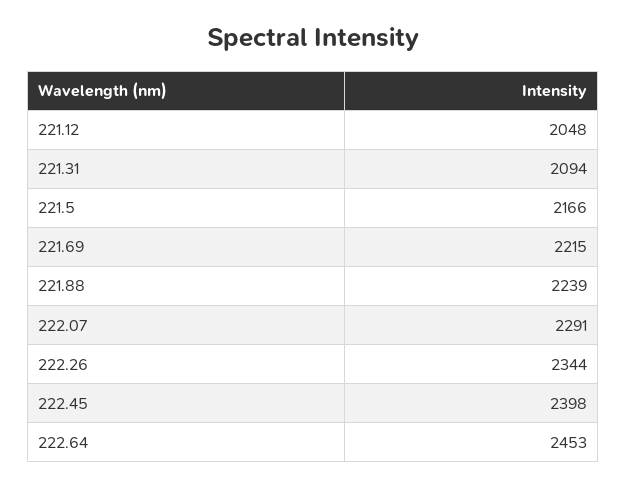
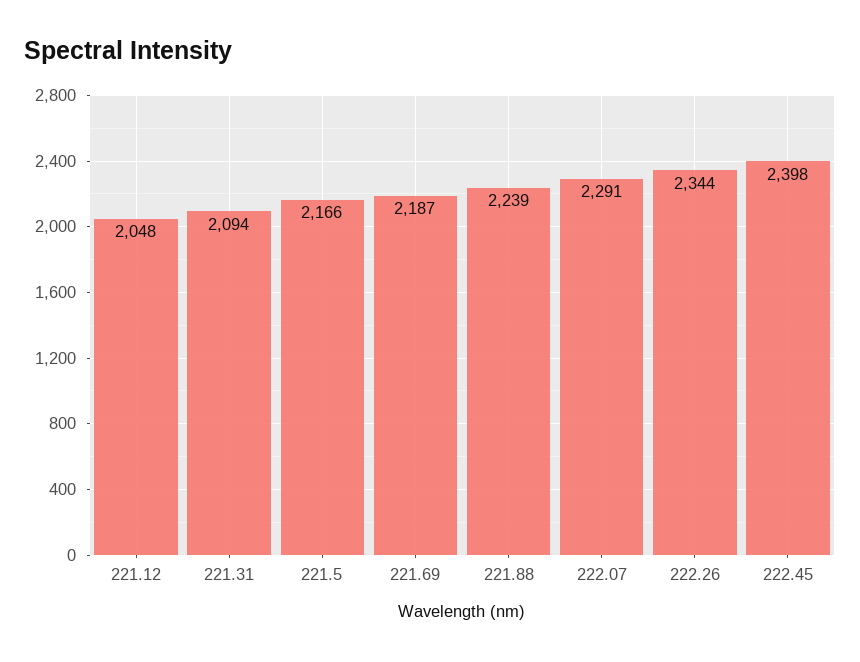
  {
    "221.12": 2048,
    "221.31": 2094,
    "221.5": 2166,
-   "221.69": 2215,
+   "221.69": 2187,
    "221.88": 2239,
    "222.07": 2291,
    "222.26": 2344,
-   "222.45": 2398,
+   "222.45": 2398
-   "222.64": 2453
  }

